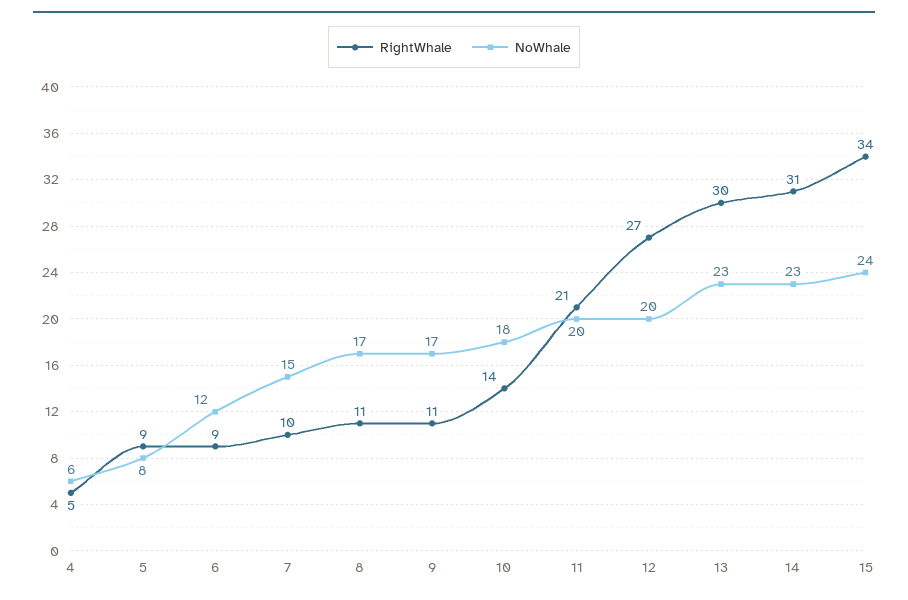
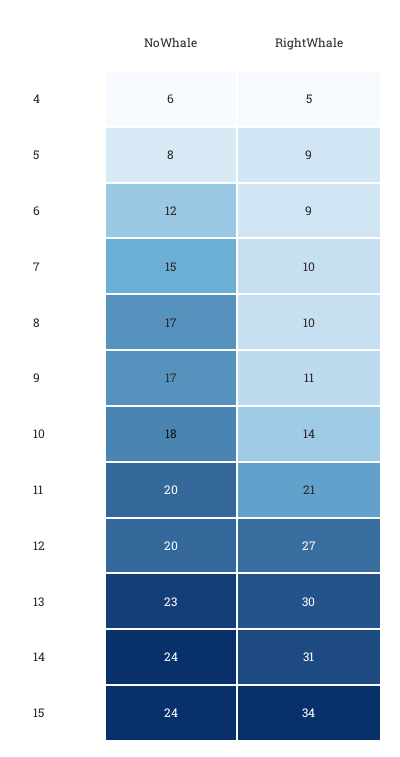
  {
    "RightWhale": {
      "4": 5,
      "5": 9,
      "6": 9,
      "7": 10,
-     "8": 11,
+     "8": 10,
      "9": 11,
      "10": 14,
      "11": 21,
      "12": 27,
      "13": 30,
      "14": 31,
      "15": 34
    },
    "NoWhale": {
      "4": 6,
      "5": 8,
      "6": 12,
      "7": 15,
      "8": 17,
      "9": 17,
      "10": 18,
      "11": 20,
      "12": 20,
      "13": 23,
-     "14": 23,
+     "14": 24,
      "15": 24
    }
  }

